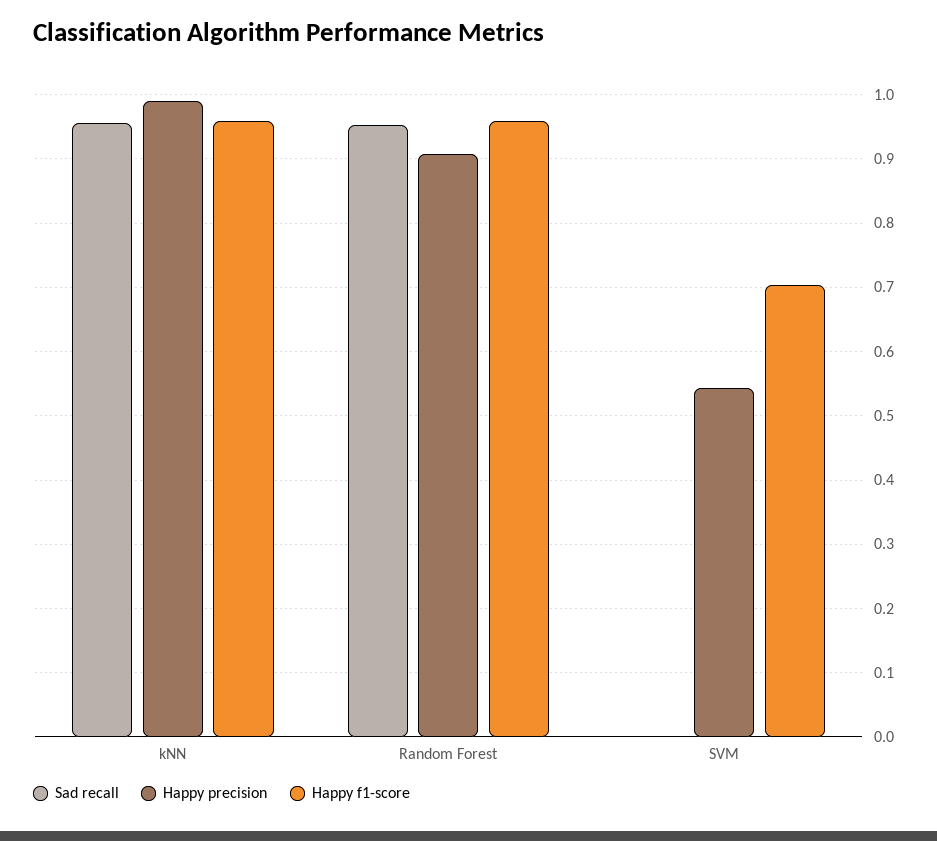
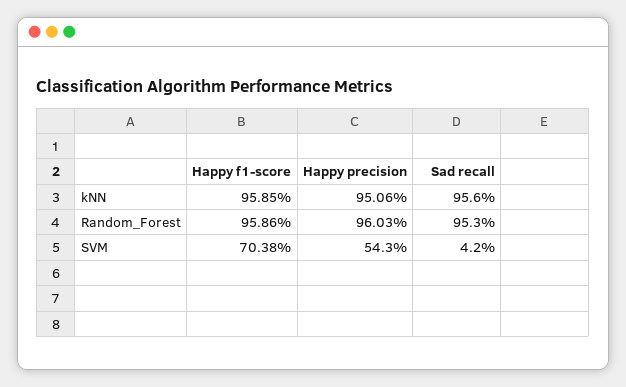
  {
    "Sad recall": {
      "kNN": 0.956,
      "Random Forest": 0.953,
-     "SVM": 0
+     "SVM": 0.042
    },
    "Happy precision": {
-     "kNN": 0.99,
+     "kNN": 0.9506,
-     "Random Forest": 0.91,
+     "Random Forest": 0.9603,
      "SVM": 0.543
    },
    "Happy f1-score": {
      "kNN": 0.9585,
      "Random Forest": 0.9586,
      "SVM": 0.7038
    }
  }

